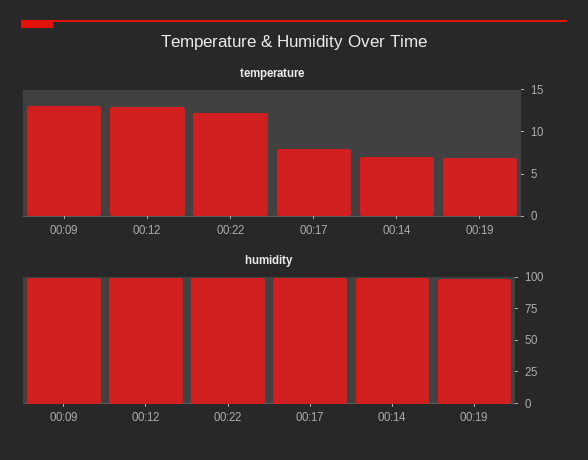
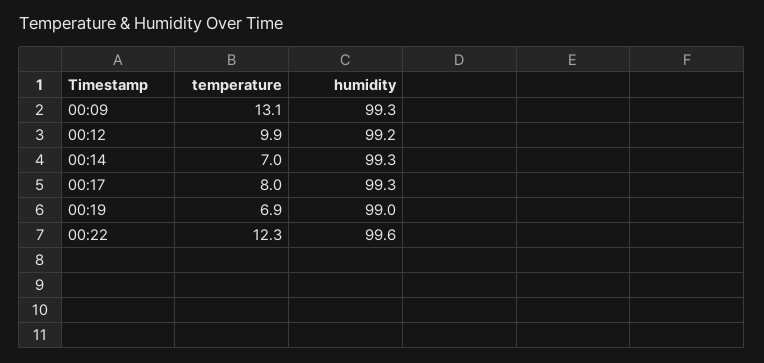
  {
    "temperature": {
      "00:09": 13.1,
-     "00:12": 13,
+     "00:12": 9.9,
      "00:22": 12.3,
      "00:17": 8,
      "00:14": 7,
      "00:19": 6.9
    },
    "humidity": {
      "00:09": 99.3,
      "00:12": 99.2,
      "00:22": 99.6,
      "00:17": 99.3,
      "00:14": 99.3,
      "00:19": 99
    }
  }

